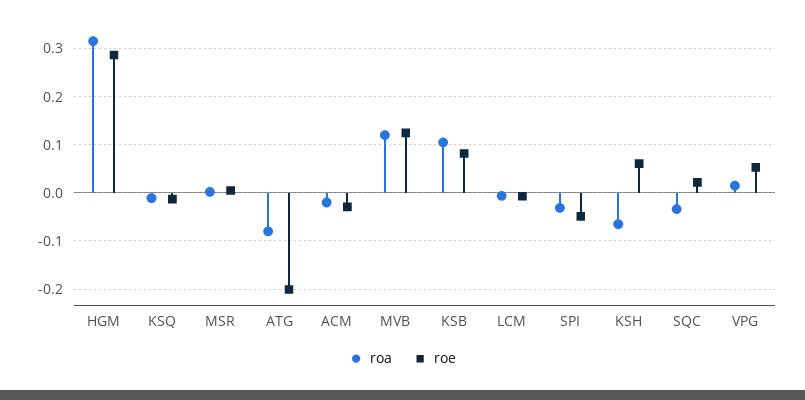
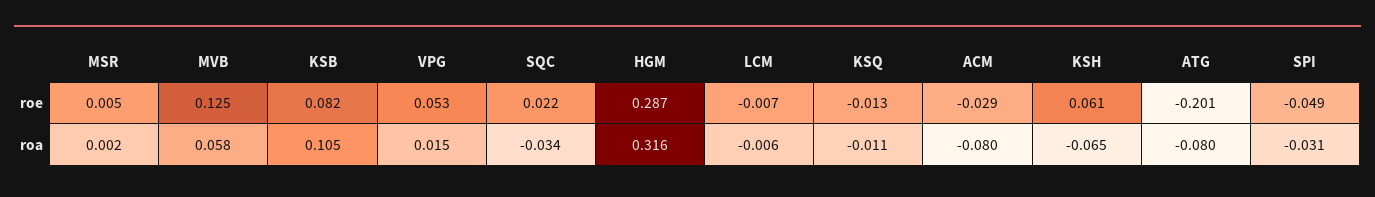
  {
    "roa": {
      "HGM": 0.316,
      "KSQ": -0.011,
      "MSR": 0.002,
      "ATG": -0.08,
-     "ACM": -0.02,
+     "ACM": -0.08,
-     "MVB": 0.12,
+     "MVB": 0.058,
      "KSB": 0.105,
      "LCM": -0.006,
      "SPI": -0.031,
      "KSH": -0.065,
      "SQC": -0.034,
      "VPG": 0.015
    },
    "roe": {
      "HGM": 0.287,
      "KSQ": -0.013,
      "MSR": 0.005,
      "ATG": -0.201,
      "ACM": -0.029,
      "MVB": 0.125,
      "KSB": 0.082,
      "LCM": -0.007,
      "SPI": -0.049,
      "KSH": 0.061,
      "SQC": 0.022,
      "VPG": 0.053
    }
  }

